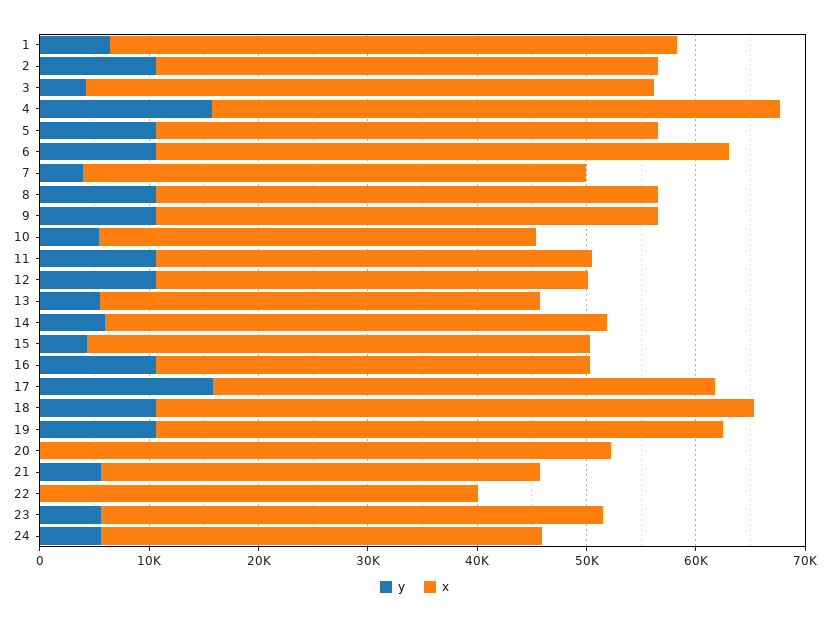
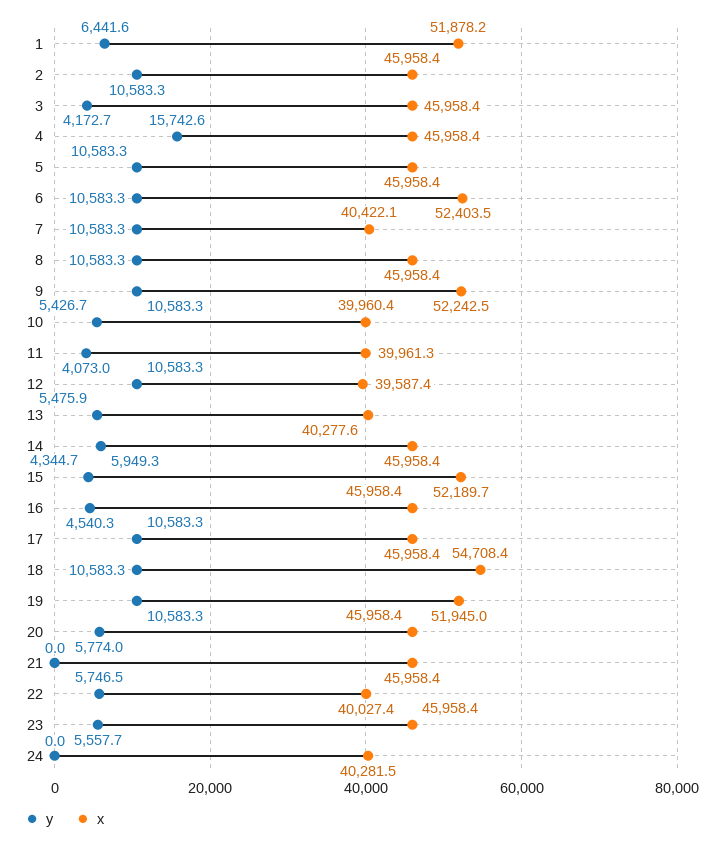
  {
    "y": {
      "1": 6441.6,
      "2": 10583.3,
      "3": 4172.7,
      "4": 15742.6,
      "5": 10583.3,
      "6": 10583.3,
-     "7": 4000,
+     "7": 10583.3,
      "8": 10583.3,
      "9": 10583.3,
      "10": 5426.7,
-     "11": 10000,
+     "11": 4073,
      "12": 10583.3,
      "13": 5475.9,
      "14": 5949.3,
      "15": 4344.7,
-     "16": 10000,
+     "16": 4540.3,
-     "17": 16000,
+     "17": 10583.3,
      "18": 10583.3,
      "19": 10583.3,
-     "20": 0,
+     "20": 5774,
-     "21": 6000,
+     "21": 0,
-     "22": 0,
+     "22": 5746.5,
      "23": 5557.7,
-     "24": 6000
+     "24": 0
    },
    "x": {
      "1": 51878.2,
      "2": 45958.4,
-     "3": 52000,
+     "3": 45958.4,
-     "4": 52000,
+     "4": 45958.4,
      "5": 45958.4,
      "6": 52403.5,
-     "7": 46000,
+     "7": 40422.1,
      "8": 45958.4,
-     "9": 46000,
+     "9": 52242.5,
      "10": 39960.4,
      "11": 39961.3,
      "12": 39587.4,
      "13": 40277.6,
      "14": 45958.4,
-     "15": 46000,
+     "15": 52189.7,
-     "16": 40000,
+     "16": 45958.4,
      "17": 45958.4,
      "18": 54708.4,
      "19": 51945,
-     "20": 52000,
+     "20": 45958.4,
-     "21": 40000,
+     "21": 45958.4,
      "22": 40027.4,
      "23": 45958.4,
      "24": 40281.5
    }
  }

